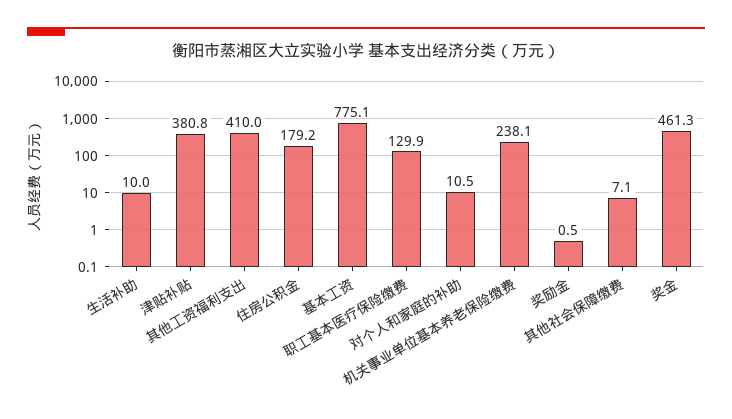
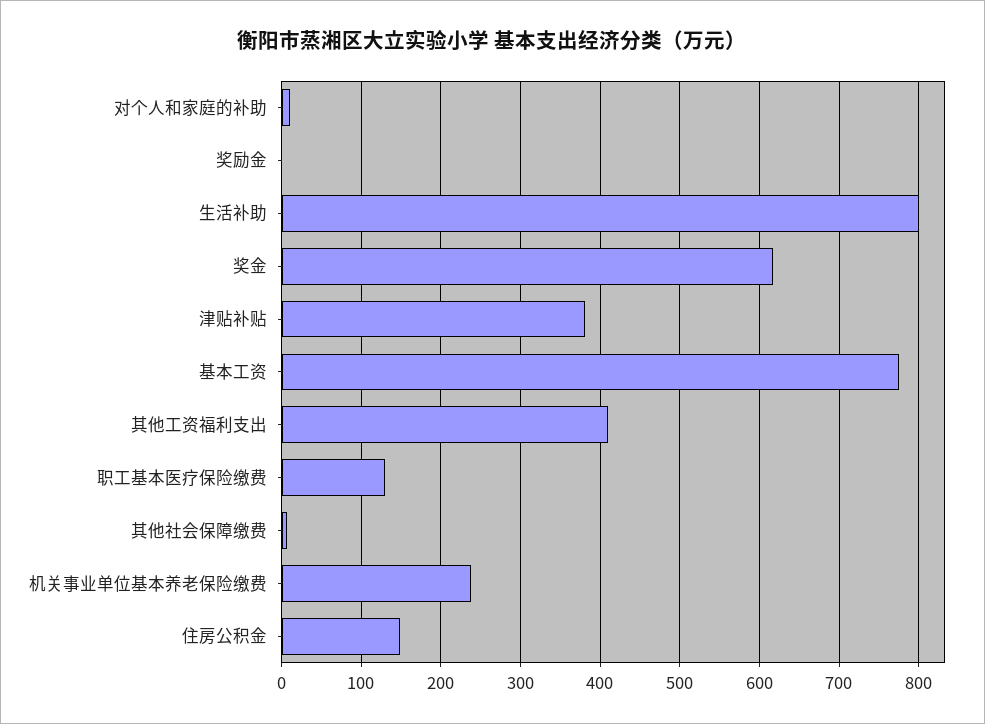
  {
-   "生活补助": 10,
+   "生活补助": 800,
    "津贴补贴": 380.8,
    "其他工资福利支出": 410,
-   "住房公积金": 179.2,
+   "住房公积金": 150,
    "基本工资": 775.1,
    "职工基本医疗保险缴费": 129.9,
    "对个人和家庭的补助": 10.5,
    "机关事业单位基本养老保险缴费": 238.1,
    "奖励金": 0.5,
    "其他社会保障缴费": 7.1,
-   "奖金": 461.3
+   "奖金": 620
  }

